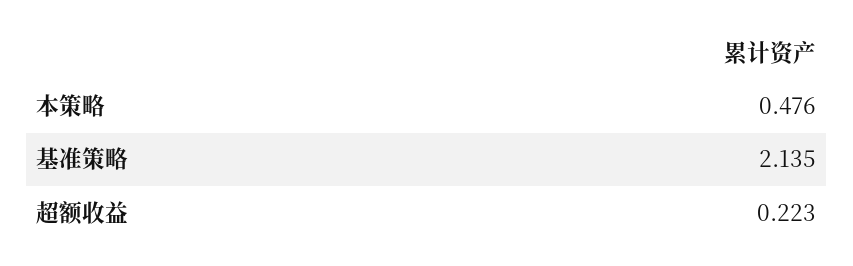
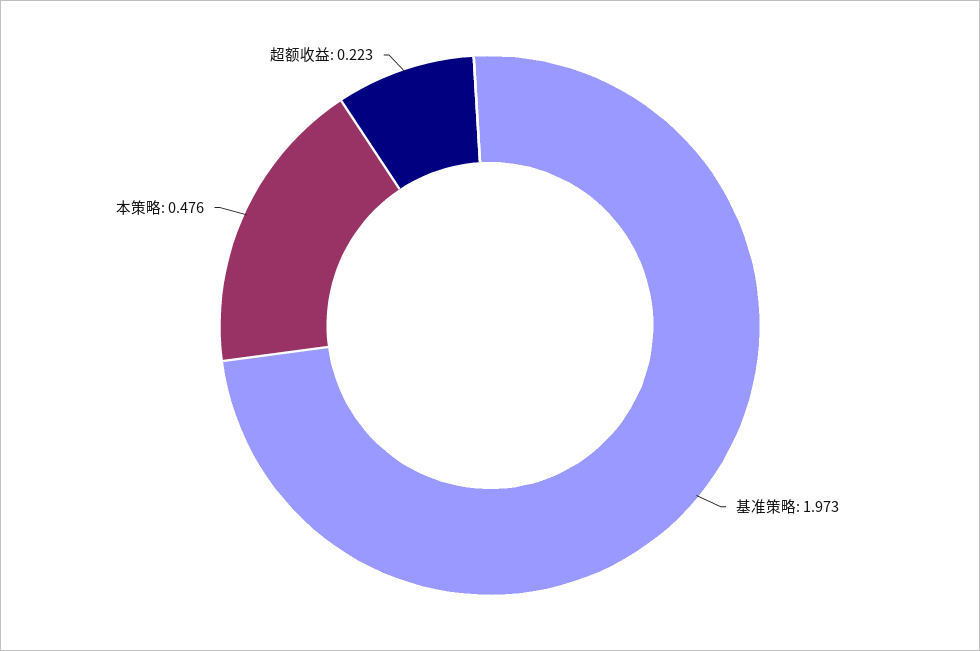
  {
    "本策略": 0.476,
-   "基准策略": 2.135,
+   "基准策略": 1.973,
    "超额收益": 0.223
  }

